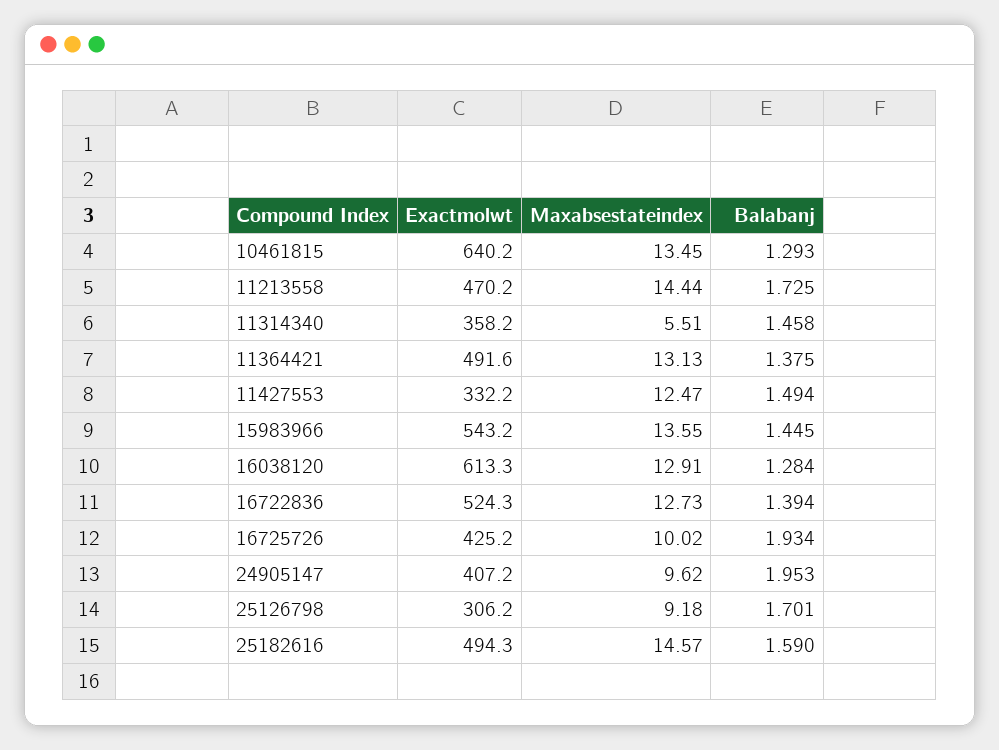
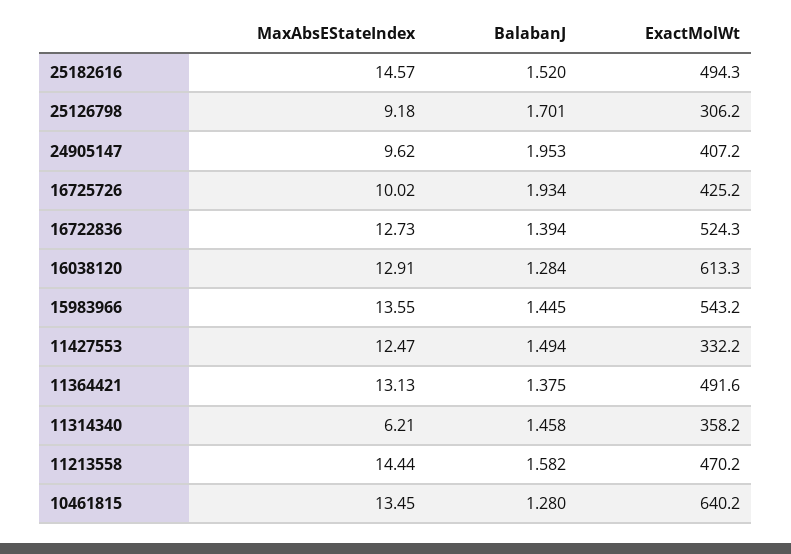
  {
    "Exactmolwt": {
      "10461815": 640.2,
      "11213558": 470.2,
      "11314340": 358.2,
      "11364421": 491.6,
      "11427553": 332.2,
      "15983966": 543.2,
      "16038120": 613.3,
      "16722836": 524.3,
      "16725726": 425.2,
      "24905147": 407.2,
      "25126798": 306.2,
      "25182616": 494.3
    },
    "Maxabsestateindex": {
      "10461815": 13.45,
      "11213558": 14.44,
-     "11314340": 5.51,
+     "11314340": 6.21,
      "11364421": 13.13,
      "11427553": 12.47,
      "15983966": 13.55,
      "16038120": 12.91,
      "16722836": 12.73,
      "16725726": 10.02,
      "24905147": 9.62,
      "25126798": 9.18,
      "25182616": 14.57
    },
    "Balabanj": {
-     "10461815": 1.293,
+     "10461815": 1.28,
-     "11213558": 1.725,
+     "11213558": 1.582,
      "11314340": 1.458,
      "11364421": 1.375,
      "11427553": 1.494,
      "15983966": 1.445,
      "16038120": 1.284,
      "16722836": 1.394,
      "16725726": 1.934,
      "24905147": 1.953,
      "25126798": 1.701,
-     "25182616": 1.59
+     "25182616": 1.52
    }
  }

